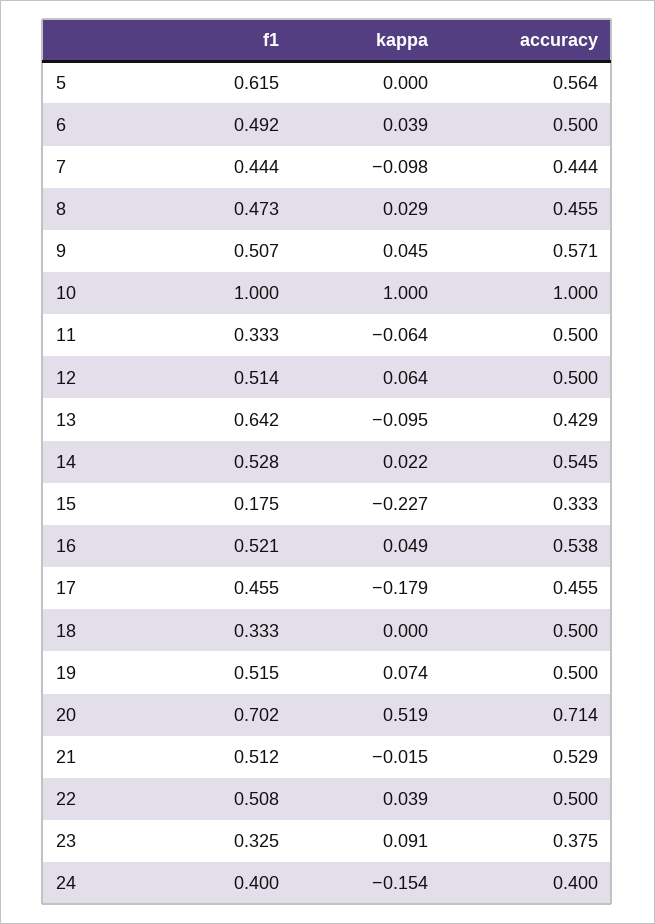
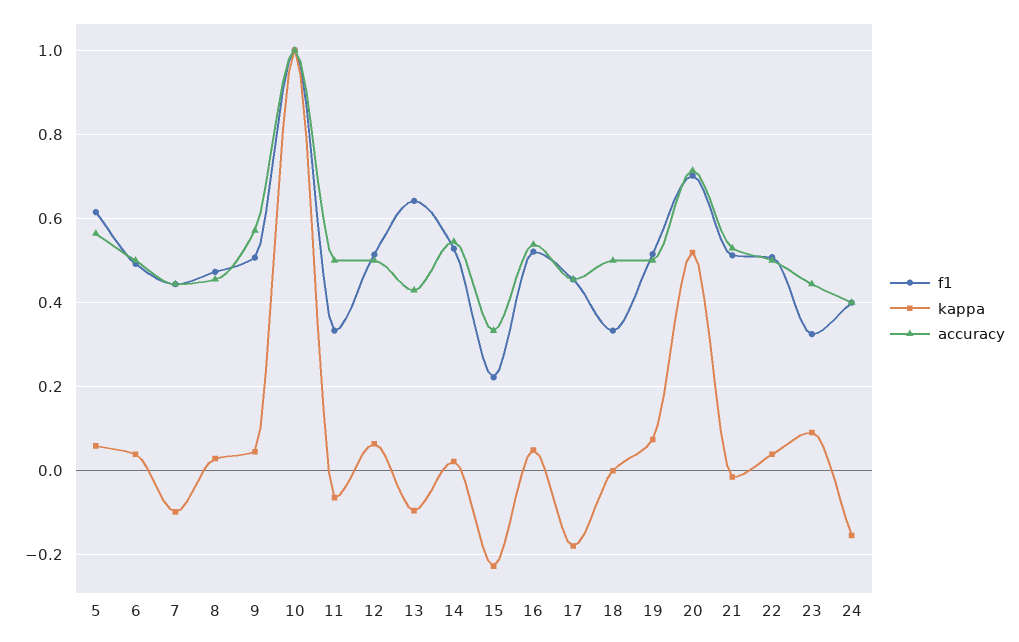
  {
    "f1": {
      "5": 0.615,
      "6": 0.492,
      "7": 0.444,
      "8": 0.473,
      "9": 0.507,
      "10": 1,
      "11": 0.333,
      "12": 0.514,
      "13": 0.642,
      "14": 0.528,
-     "15": 0.175,
+     "15": 0.22,
      "16": 0.521,
      "17": 0.455,
      "18": 0.333,
      "19": 0.515,
      "20": 0.702,
      "21": 0.512,
      "22": 0.508,
      "23": 0.325,
      "24": 0.4
    },
    "kappa": {
-     "5": 0,
+     "5": 0.06,
      "6": 0.039,
      "7": -0.098,
      "8": 0.029,
      "9": 0.045,
      "10": 1,
      "11": -0.064,
      "12": 0.064,
      "13": -0.095,
      "14": 0.022,
      "15": -0.227,
      "16": 0.049,
      "17": -0.179,
      "18": 0,
      "19": 0.074,
      "20": 0.519,
      "21": -0.015,
      "22": 0.039,
      "23": 0.091,
      "24": -0.154
    },
    "accuracy": {
      "5": 0.564,
      "6": 0.5,
      "7": 0.444,
      "8": 0.455,
      "9": 0.571,
      "10": 1,
      "11": 0.5,
      "12": 0.5,
      "13": 0.429,
      "14": 0.545,
      "15": 0.333,
      "16": 0.538,
      "17": 0.455,
      "18": 0.5,
      "19": 0.5,
      "20": 0.714,
      "21": 0.529,
      "22": 0.5,
-     "23": 0.375,
+     "23": 0.44,
      "24": 0.4
    }
  }

